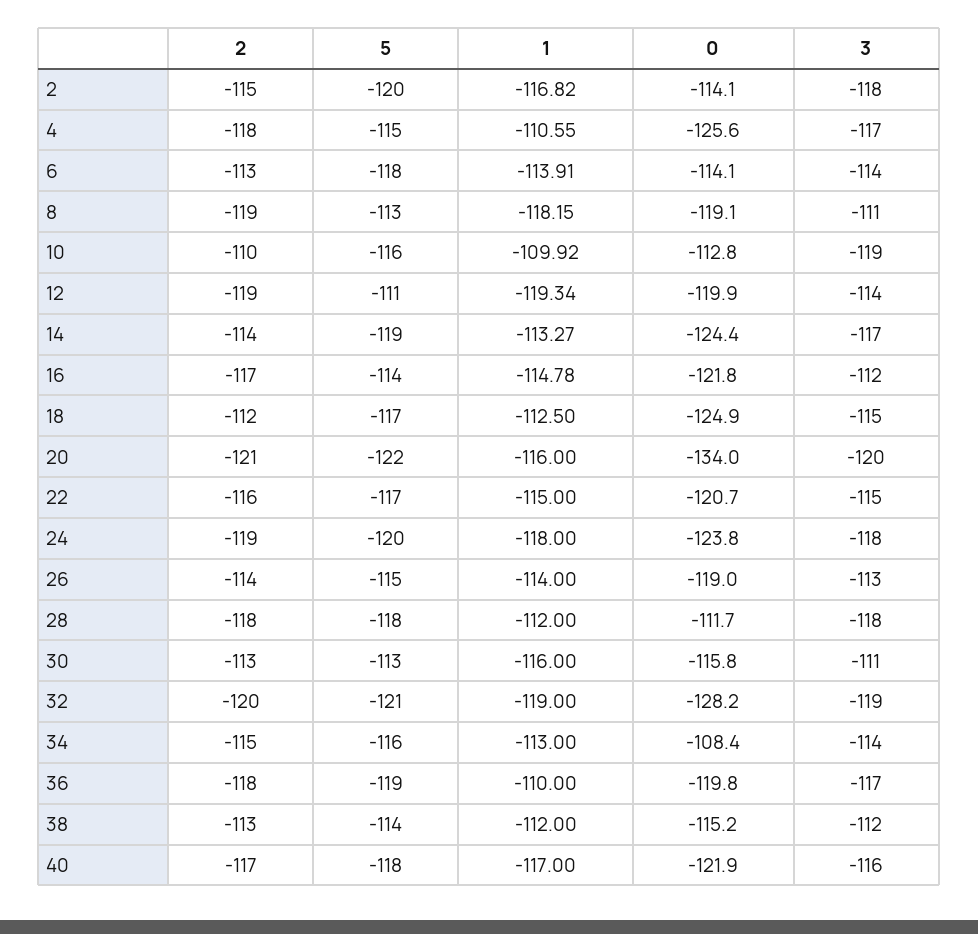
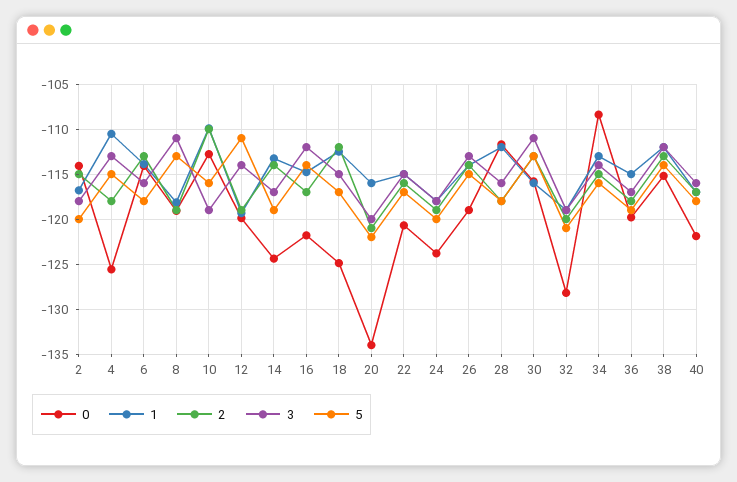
  {
    "2": {
      "2": -115,
      "4": -118,
      "6": -113,
      "8": -119,
      "10": -110,
      "12": -119,
      "14": -114,
      "16": -117,
      "18": -112,
      "20": -121,
      "22": -116,
      "24": -119,
      "26": -114,
      "28": -118,
      "30": -113,
      "32": -120,
      "34": -115,
      "36": -118,
      "38": -113,
      "40": -117
    },
    "5": {
      "2": -120,
      "4": -115,
      "6": -118,
      "8": -113,
      "10": -116,
      "12": -111,
      "14": -119,
      "16": -114,
      "18": -117,
      "20": -122,
      "22": -117,
      "24": -120,
      "26": -115,
      "28": -118,
      "30": -113,
      "32": -121,
      "34": -116,
      "36": -119,
      "38": -114,
      "40": -118
    },
    "1": {
      "2": -116.82,
      "4": -110.55,
      "6": -113.91,
      "8": -118.15,
      "10": -109.92,
      "12": -119.34,
      "14": -113.27,
      "16": -114.78,
      "18": -112.5,
      "20": -116,
      "22": -115,
      "24": -118,
      "26": -114,
      "28": -112,
      "30": -116,
      "32": -119,
      "34": -113,
-     "36": -110,
+     "36": -115,
      "38": -112,
      "40": -117
    },
    "0": {
      "2": -114.1,
      "4": -125.6,
      "6": -114.1,
      "8": -119.1,
      "10": -112.8,
      "12": -119.9,
      "14": -124.4,
      "16": -121.8,
      "18": -124.9,
      "20": -134,
      "22": -120.7,
      "24": -123.8,
      "26": -119,
      "28": -111.7,
      "30": -115.8,
      "32": -128.2,
      "34": -108.4,
      "36": -119.8,
      "38": -115.2,
      "40": -121.9
    },
    "3": {
      "2": -118,
-     "4": -117,
+     "4": -113,
-     "6": -114,
+     "6": -116,
      "8": -111,
      "10": -119,
      "12": -114,
      "14": -117,
      "16": -112,
      "18": -115,
      "20": -120,
      "22": -115,
      "24": -118,
      "26": -113,
-     "28": -118,
+     "28": -116,
      "30": -111,
      "32": -119,
      "34": -114,
      "36": -117,
      "38": -112,
      "40": -116
    }
  }

